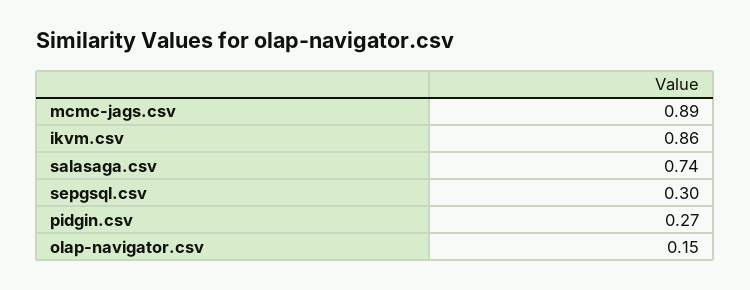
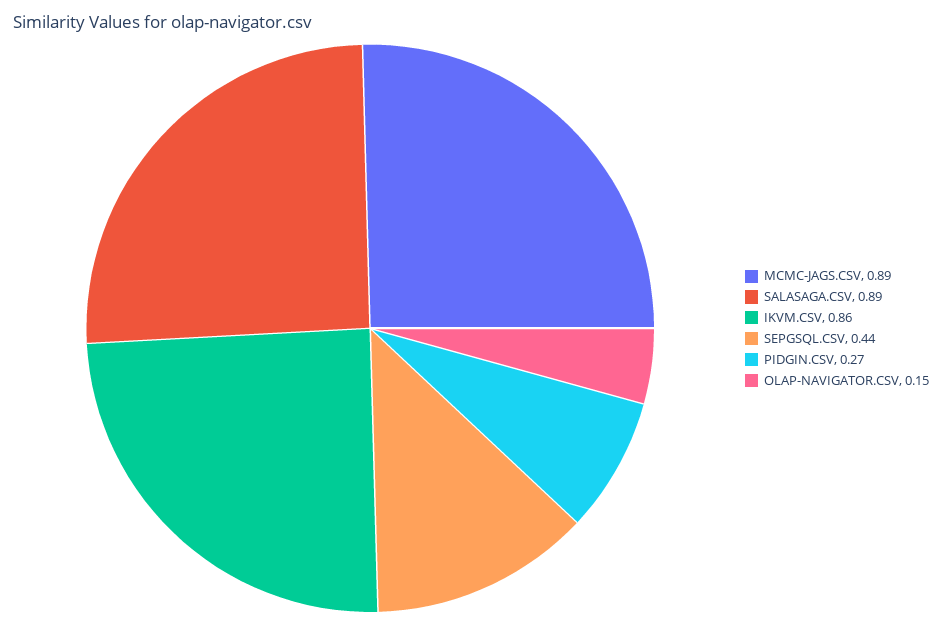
  {
    "mcmc-jags.csv": 0.89,
    "ikvm.csv": 0.86,
-   "salasaga.csv": 0.74,
+   "salasaga.csv": 0.89,
-   "sepgsql.csv": 0.3,
+   "sepgsql.csv": 0.44,
    "pidgin.csv": 0.27,
    "olap-navigator.csv": 0.15
  }

